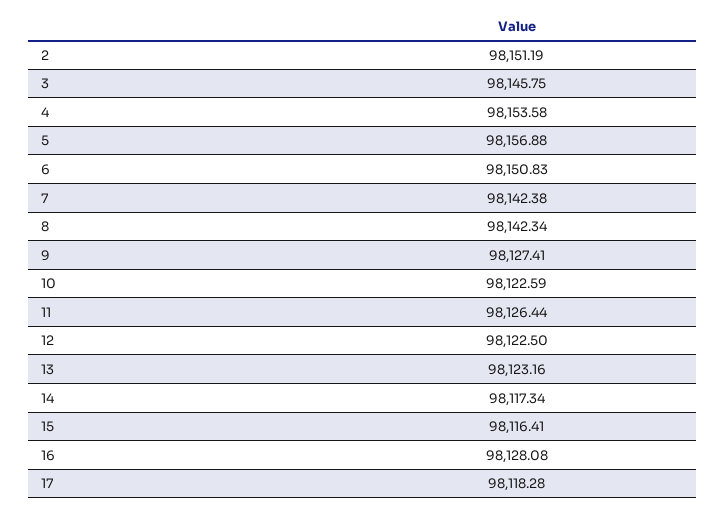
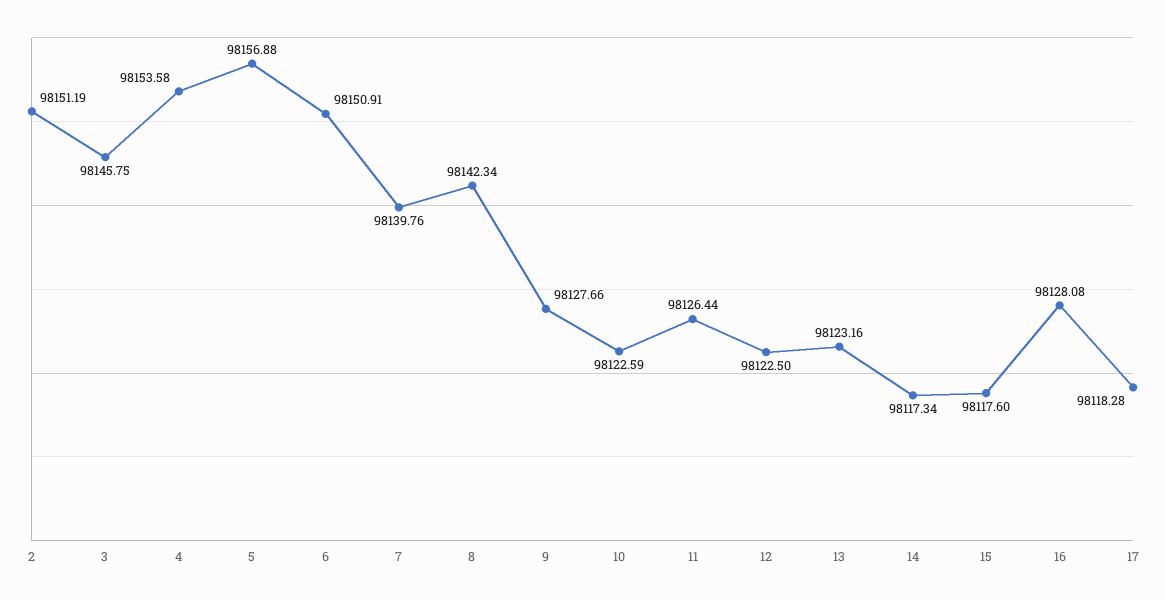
  {
    "2": 98151.19,
    "3": 98145.75,
    "4": 98153.58,
    "5": 98156.88,
-   "6": 98150.83,
+   "6": 98150.91,
-   "7": 98142.38,
+   "7": 98139.76,
    "8": 98142.34,
-   "9": 98127.41,
+   "9": 98127.66,
    "10": 98122.59,
    "11": 98126.44,
    "12": 98122.5,
    "13": 98123.16,
    "14": 98117.34,
-   "15": 98116.41,
+   "15": 98117.6,
    "16": 98128.08,
    "17": 98118.28
  }

